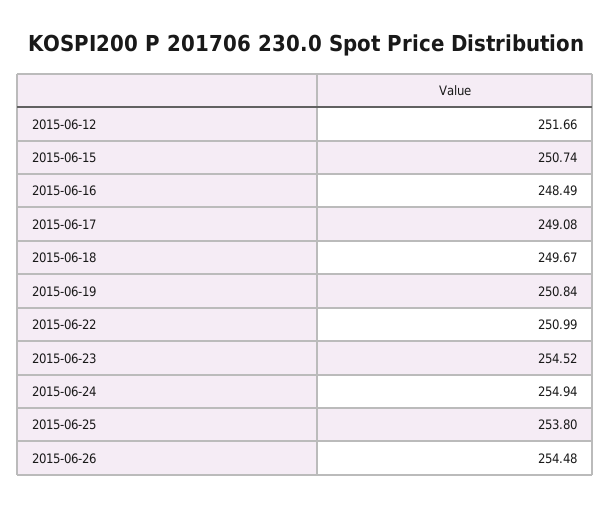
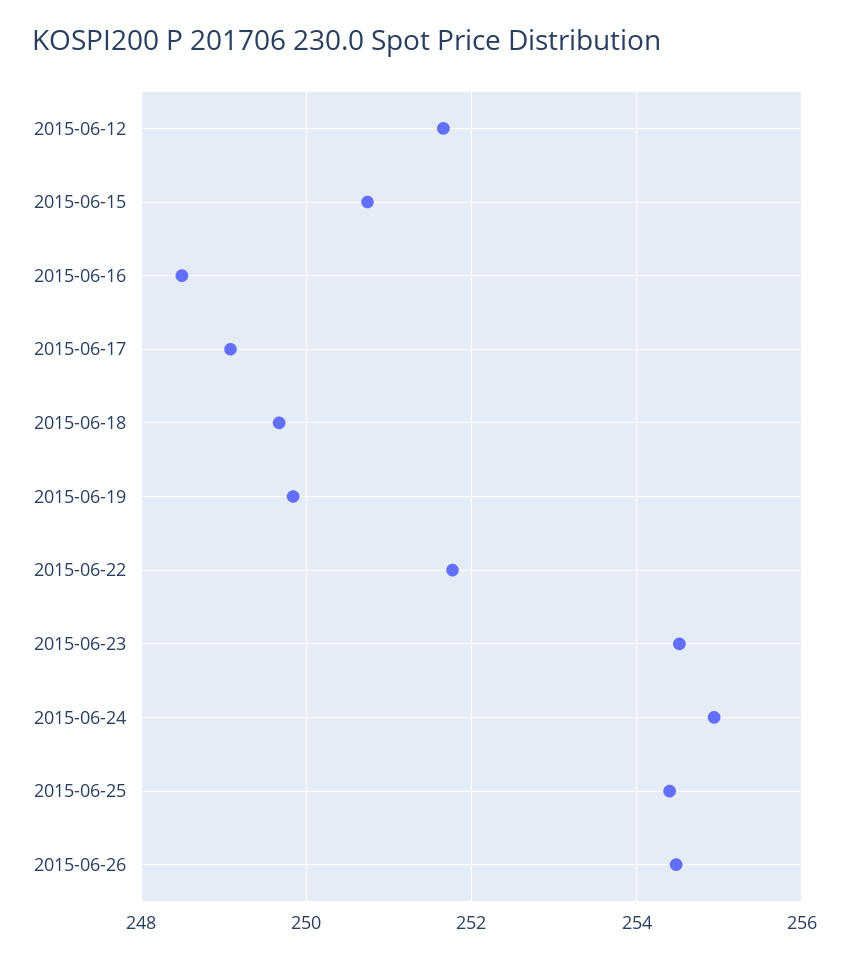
  {
    "2015-06-12": 251.66,
    "2015-06-15": 250.74,
    "2015-06-16": 248.49,
    "2015-06-17": 249.08,
    "2015-06-18": 249.67,
-   "2015-06-19": 250.84,
+   "2015-06-19": 249.8,
-   "2015-06-22": 250.99,
+   "2015-06-22": 251.8,
    "2015-06-23": 254.52,
    "2015-06-24": 254.94,
-   "2015-06-25": 253.8,
+   "2015-06-25": 254.4,
    "2015-06-26": 254.48
  }

